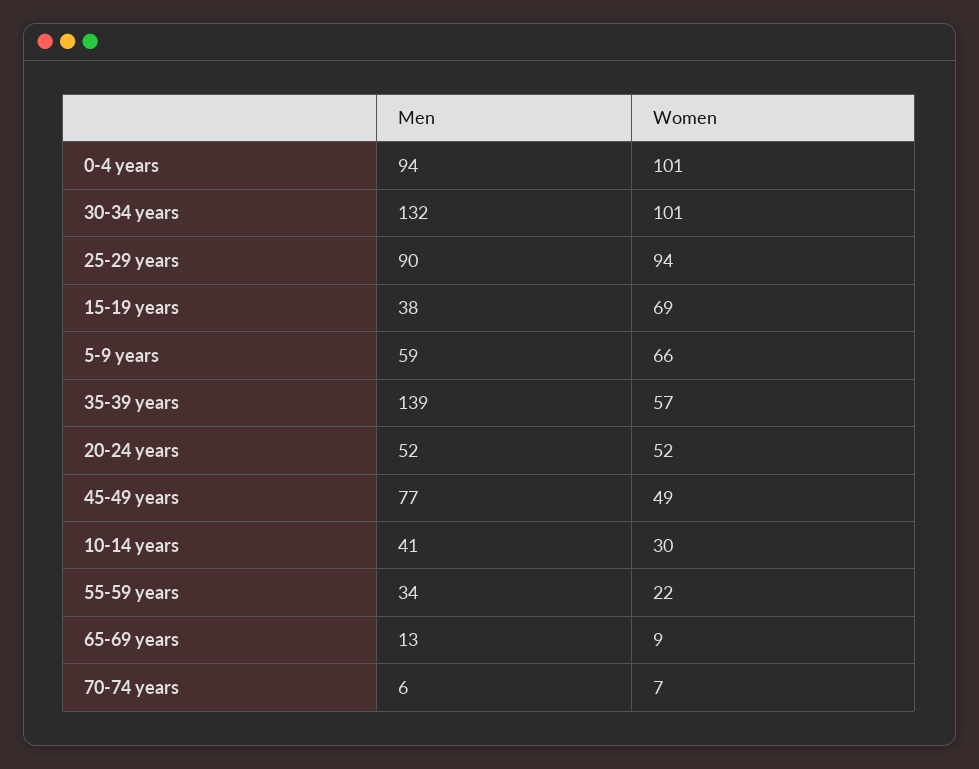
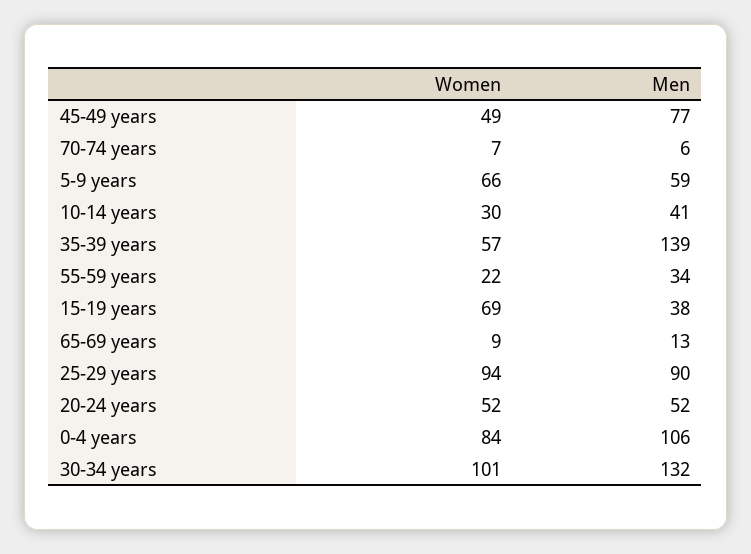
  {
    "Men": {
-     "0-4 years": 94,
+     "0-4 years": 106,
      "30-34 years": 132,
      "25-29 years": 90,
      "15-19 years": 38,
      "5-9 years": 59,
      "35-39 years": 139,
      "20-24 years": 52,
      "45-49 years": 77,
      "10-14 years": 41,
      "55-59 years": 34,
      "65-69 years": 13,
      "70-74 years": 6
    },
    "Women": {
-     "0-4 years": 101,
+     "0-4 years": 84,
      "30-34 years": 101,
      "25-29 years": 94,
      "15-19 years": 69,
      "5-9 years": 66,
      "35-39 years": 57,
      "20-24 years": 52,
      "45-49 years": 49,
      "10-14 years": 30,
      "55-59 years": 22,
      "65-69 years": 9,
      "70-74 years": 7
    }
  }

